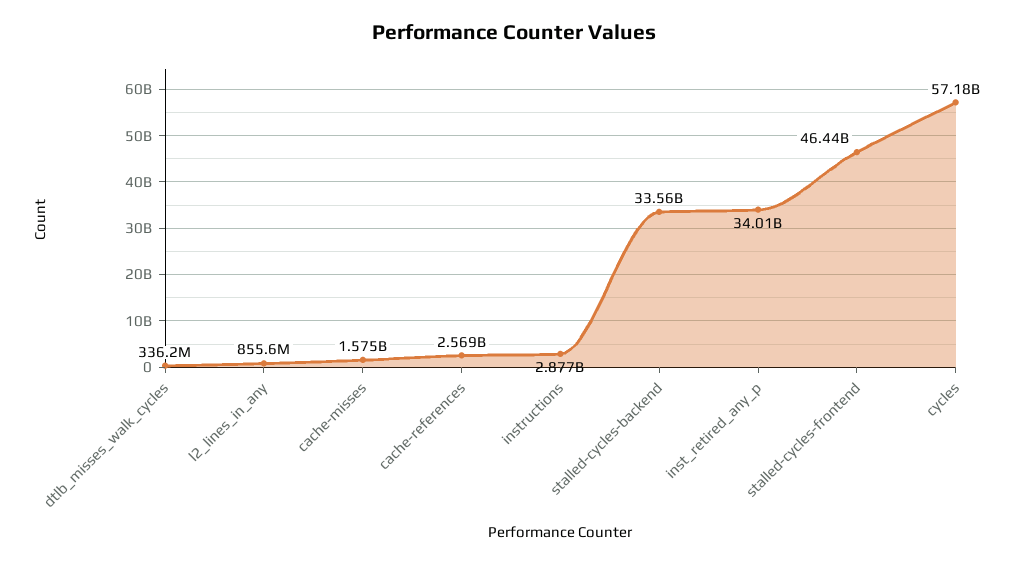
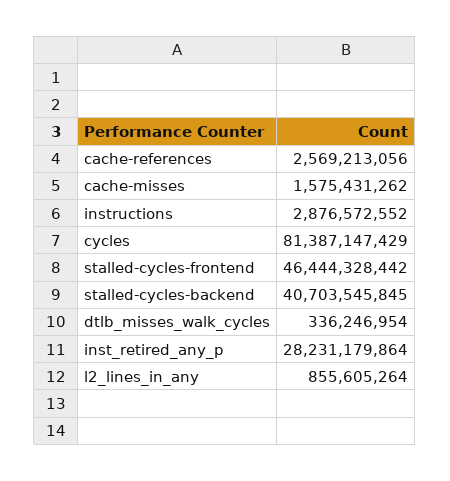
  {
    "dtlb_misses_walk_cycles": 336246954,
    "l2_lines_in_any": 855605264,
    "cache-misses": 1575431262,
    "cache-references": 2569213056,
    "instructions": 2876572552,
-   "stalled-cycles-backend": 33560000000,
+   "stalled-cycles-backend": 40703545845,
-   "inst_retired_any_p": 34010000000,
+   "inst_retired_any_p": 28231179864,
    "stalled-cycles-frontend": 46444328442,
-   "cycles": 57180000000
+   "cycles": 81387147429
  }

